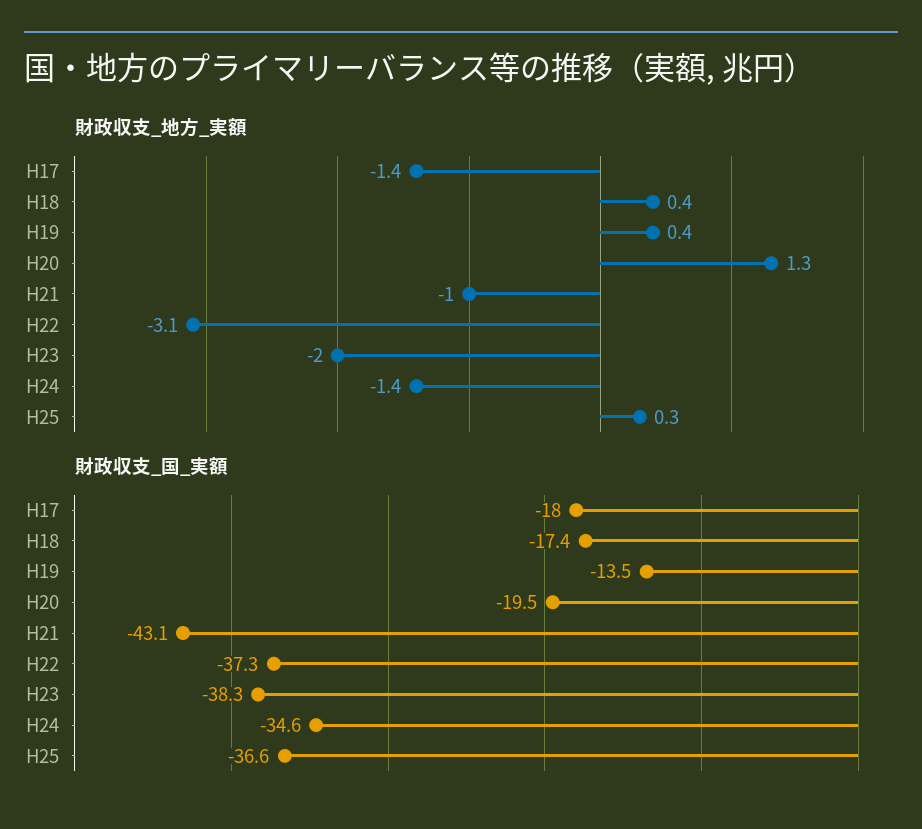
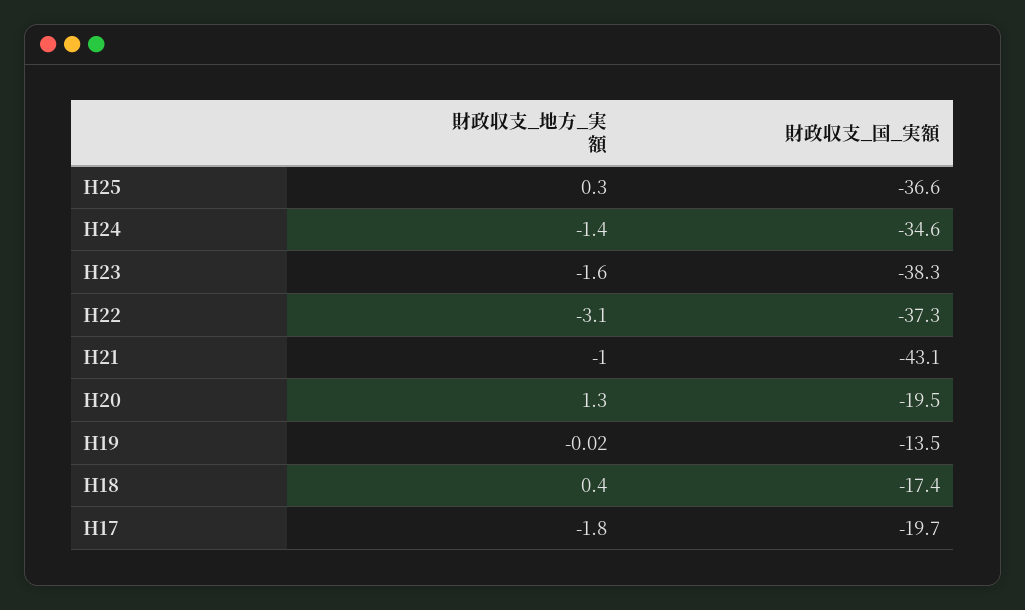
  {
    "財政収支_地方_実額": {
-     "H17": -1.4,
+     "H17": -1.8,
      "H18": 0.4,
-     "H19": 0.4,
+     "H19": -0.02,
      "H20": 1.3,
      "H21": -1,
      "H22": -3.1,
-     "H23": -2,
+     "H23": -1.6,
      "H24": -1.4,
      "H25": 0.3
    },
    "財政収支_国_実額": {
-     "H17": -18,
+     "H17": -19.7,
      "H18": -17.4,
      "H19": -13.5,
      "H20": -19.5,
      "H21": -43.1,
      "H22": -37.3,
      "H23": -38.3,
      "H24": -34.6,
      "H25": -36.6
    }
  }

